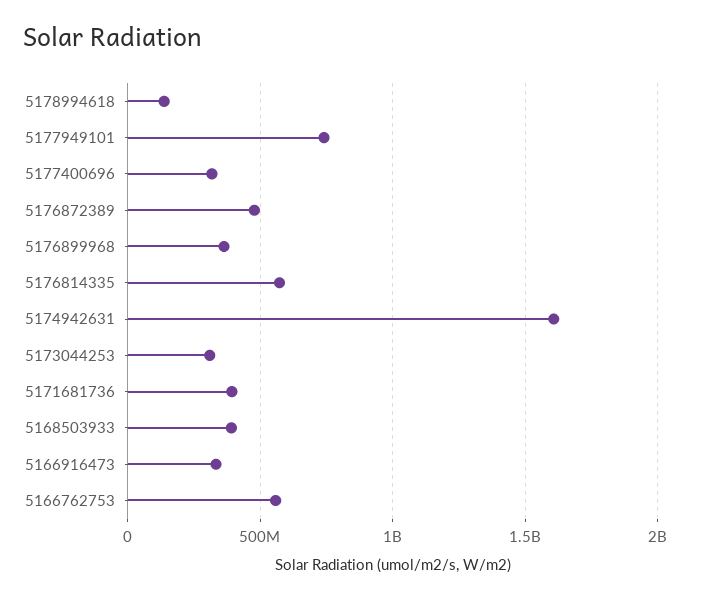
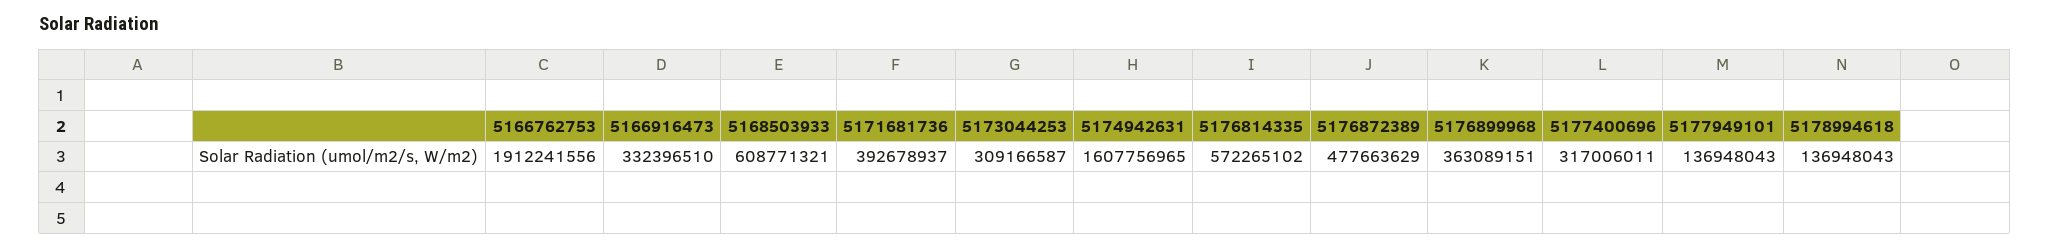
  {
    "5178994618": 136948043,
-   "5177949101": 750000000,
+   "5177949101": 136948043,
    "5177400696": 317006011,
    "5176872389": 477663629,
    "5176899968": 363089151,
    "5176814335": 572265102,
    "5174942631": 1607756965,
    "5173044253": 309166587,
    "5171681736": 392678937,
-   "5168503933": 400000000,
+   "5168503933": 608771321,
    "5166916473": 332396510,
-   "5166762753": 550000000
+   "5166762753": 1912241556
  }

